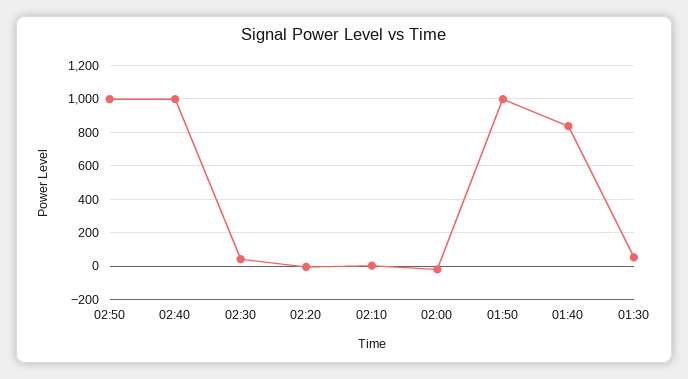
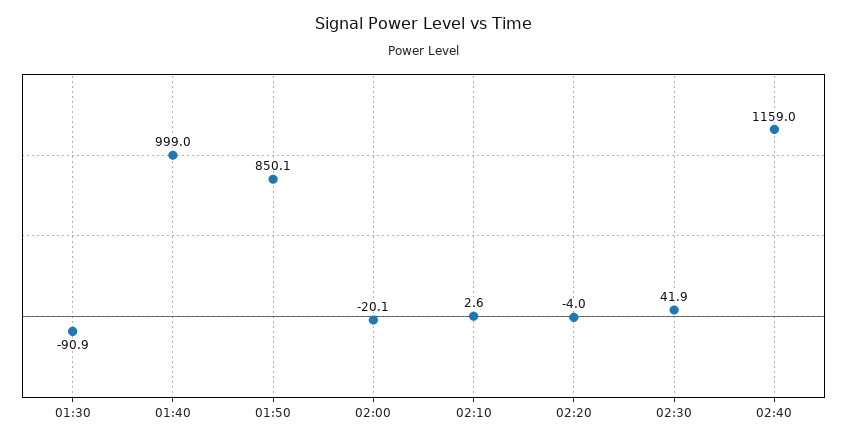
  {
-   "02:50": 1000,
-   "02:40": 1000,
+   "02:40": 1159,
    "02:30": 41.9,
    "02:20": -4,
    "02:10": 2.6,
    "02:00": -20.1,
-   "01:50": 1000,
+   "01:50": 850.1,
-   "01:40": 850,
+   "01:40": 999,
-   "01:30": 50
+   "01:30": -90.9
  }

